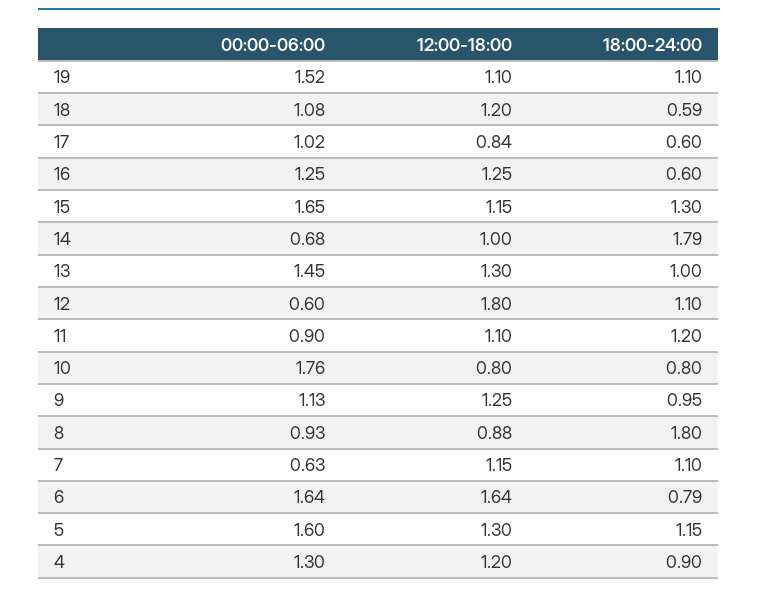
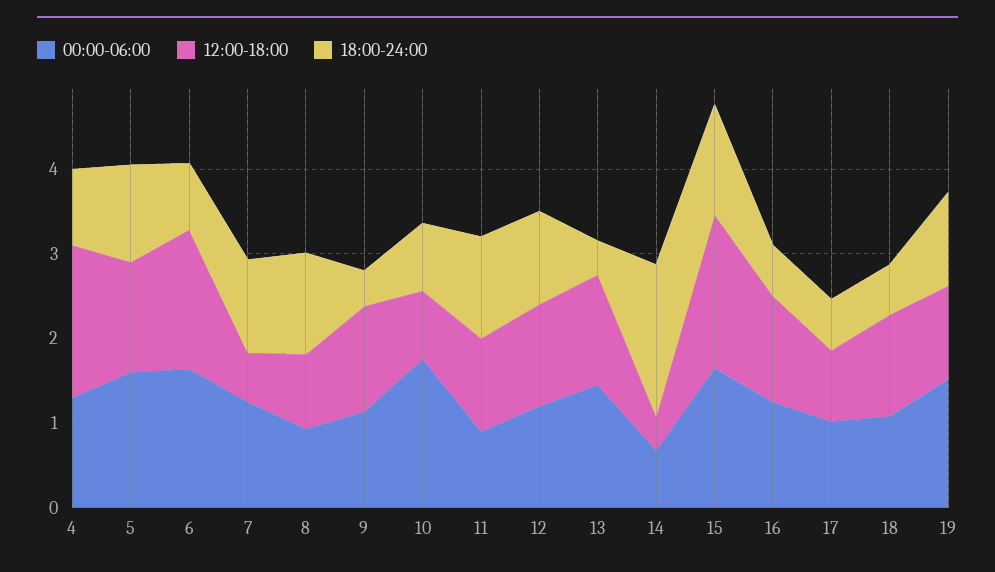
  {
    "00:00-06:00": {
      "19": 1.52,
      "18": 1.08,
      "17": 1.02,
      "16": 1.25,
      "15": 1.65,
      "14": 0.68,
      "13": 1.45,
-     "12": 0.6,
+     "12": 1.2,
      "11": 0.9,
      "10": 1.76,
      "9": 1.13,
      "8": 0.93,
-     "7": 0.63,
+     "7": 1.2,
      "6": 1.64,
      "5": 1.6,
      "4": 1.3
    },
    "12:00-18:00": {
      "19": 1.1,
      "18": 1.2,
      "17": 0.84,
      "16": 1.25,
-     "15": 1.15,
+     "15": 1.8,
-     "14": 1,
+     "14": 0.4,
      "13": 1.3,
-     "12": 1.8,
+     "12": 1.2,
      "11": 1.1,
      "10": 0.8,
      "9": 1.25,
      "8": 0.88,
-     "7": 1.15,
+     "7": 0.6,
      "6": 1.64,
      "5": 1.3,
-     "4": 1.2
+     "4": 1.8
    },
    "18:00-24:00": {
      "19": 1.1,
      "18": 0.59,
      "17": 0.6,
      "16": 0.6,
      "15": 1.3,
      "14": 1.79,
-     "13": 1,
+     "13": 0.4,
      "12": 1.1,
      "11": 1.2,
      "10": 0.8,
-     "9": 0.95,
+     "9": 0.4,
-     "8": 1.8,
+     "8": 1.2,
      "7": 1.1,
      "6": 0.79,
      "5": 1.15,
      "4": 0.9
    }
  }

